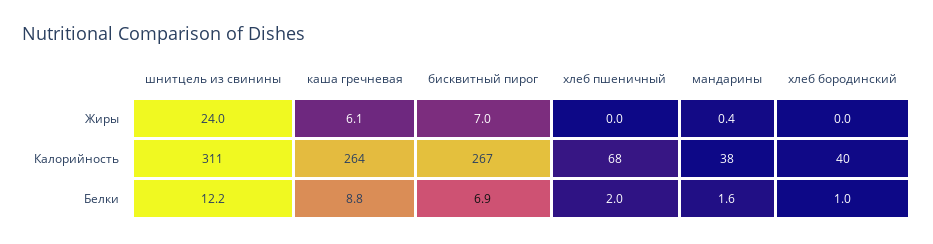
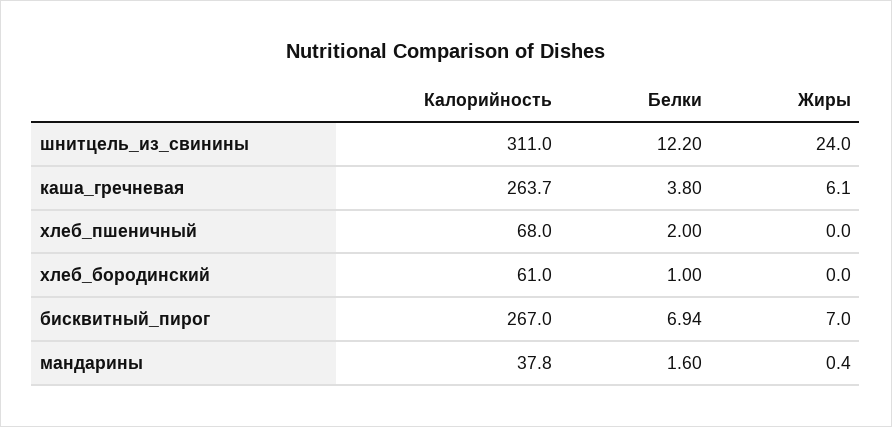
  {
    "шнитцель из свинины": {
      "Жиры": 24,
      "Калорийность": 311,
      "Белки": 12.2
    },
    "каша гречневая": {
      "Жиры": 6.1,
      "Калорийность": 263.7,
-     "Белки": 8.8
+     "Белки": 3.8
    },
    "бисквитный пирог": {
      "Жиры": 7,
      "Калорийность": 267,
      "Белки": 6.94
    },
    "хлеб пшеничный": {
      "Жиры": 0,
      "Калорийность": 68,
      "Белки": 2
    },
    "мандарины": {
      "Жиры": 0.4,
      "Калорийность": 37.8,
      "Белки": 1.6
    },
    "хлеб бородинский": {
      "Жиры": 0,
-     "Калорийность": 40,
+     "Калорийность": 61,
      "Белки": 1
    }
  }

